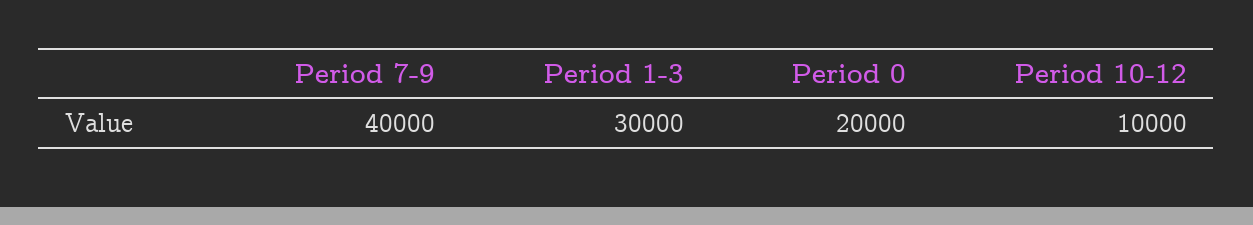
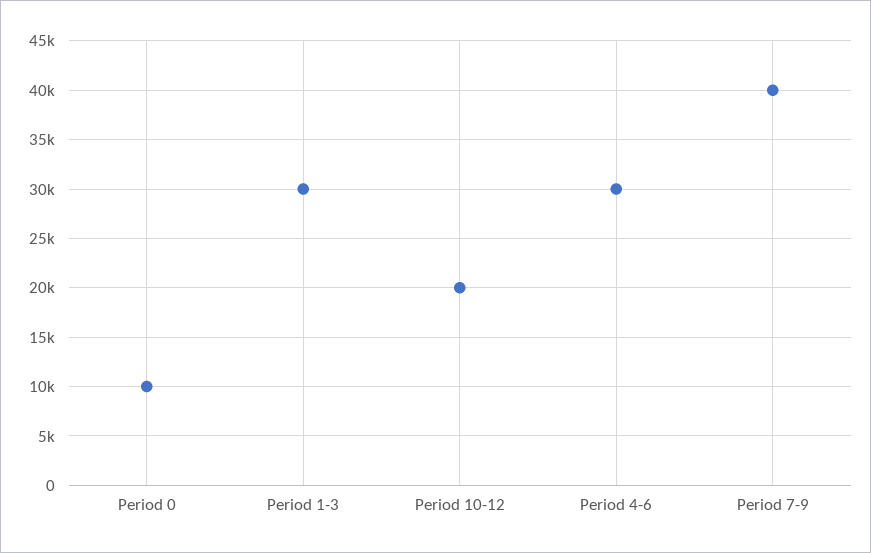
  {
    "Period 7-9": 40000,
    "Period 1-3": 30000,
-   "Period 0": 20000,
+   "Period 0": 10000,
-   "Period 10-12": 10000
+   "Period 10-12": 20000,
+   "Period 4-6": 30000
  }

